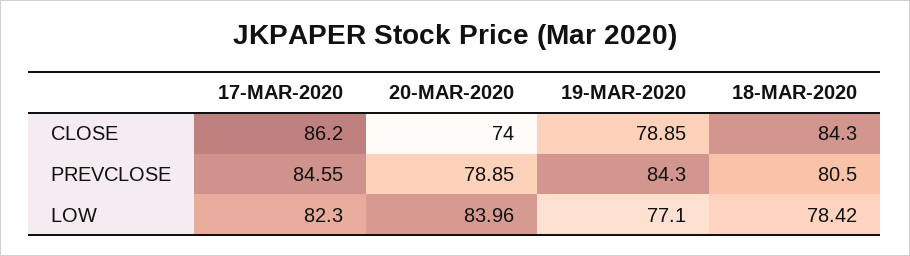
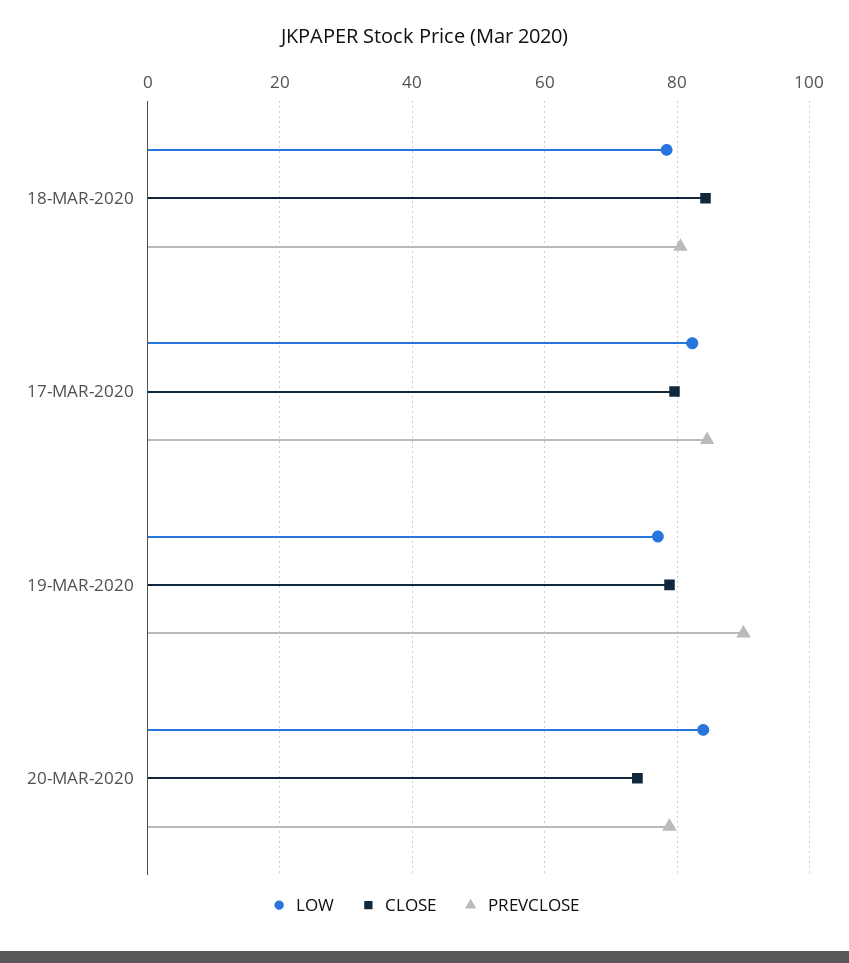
  {
    "CLOSE": {
-     "17-MAR-2020": 86.2,
+     "17-MAR-2020": 80,
      "20-MAR-2020": 74,
      "19-MAR-2020": 78.85,
      "18-MAR-2020": 84.3
    },
    "PREVCLOSE": {
      "17-MAR-2020": 84.55,
      "20-MAR-2020": 78.85,
-     "19-MAR-2020": 84.3,
+     "19-MAR-2020": 90,
      "18-MAR-2020": 80.5
    },
    "LOW": {
      "17-MAR-2020": 82.3,
      "20-MAR-2020": 83.96,
      "19-MAR-2020": 77.1,
      "18-MAR-2020": 78.42
    }
  }

